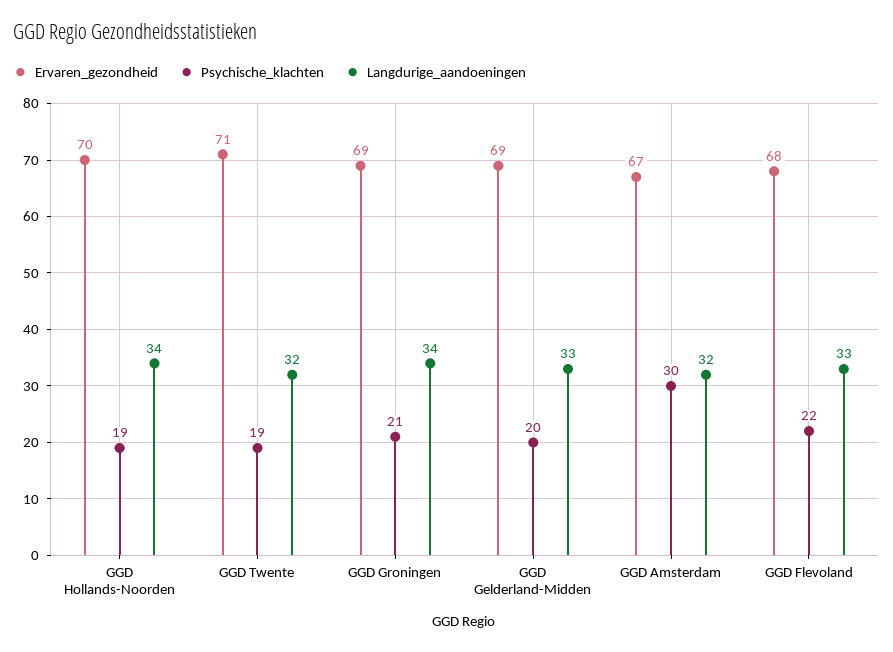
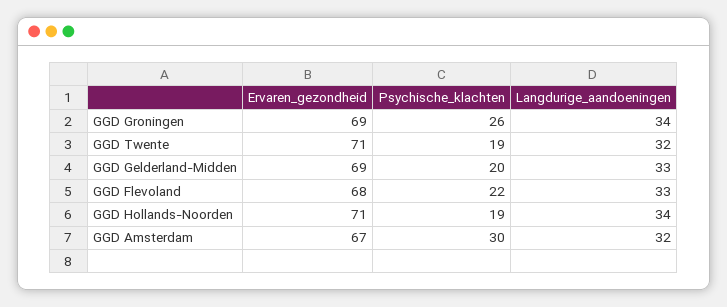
  {
    "Ervaren_gezondheid": {
-     "GGD Hollands-Noorden": 70,
+     "GGD Hollands-Noorden": 71,
      "GGD Twente": 71,
      "GGD Groningen": 69,
      "GGD Gelderland-Midden": 69,
      "GGD Amsterdam": 67,
      "GGD Flevoland": 68
    },
    "Psychische_klachten": {
      "GGD Hollands-Noorden": 19,
      "GGD Twente": 19,
-     "GGD Groningen": 21,
+     "GGD Groningen": 26,
      "GGD Gelderland-Midden": 20,
      "GGD Amsterdam": 30,
      "GGD Flevoland": 22
    },
    "Langdurige_aandoeningen": {
      "GGD Hollands-Noorden": 34,
      "GGD Twente": 32,
      "GGD Groningen": 34,
      "GGD Gelderland-Midden": 33,
      "GGD Amsterdam": 32,
      "GGD Flevoland": 33
    }
  }

